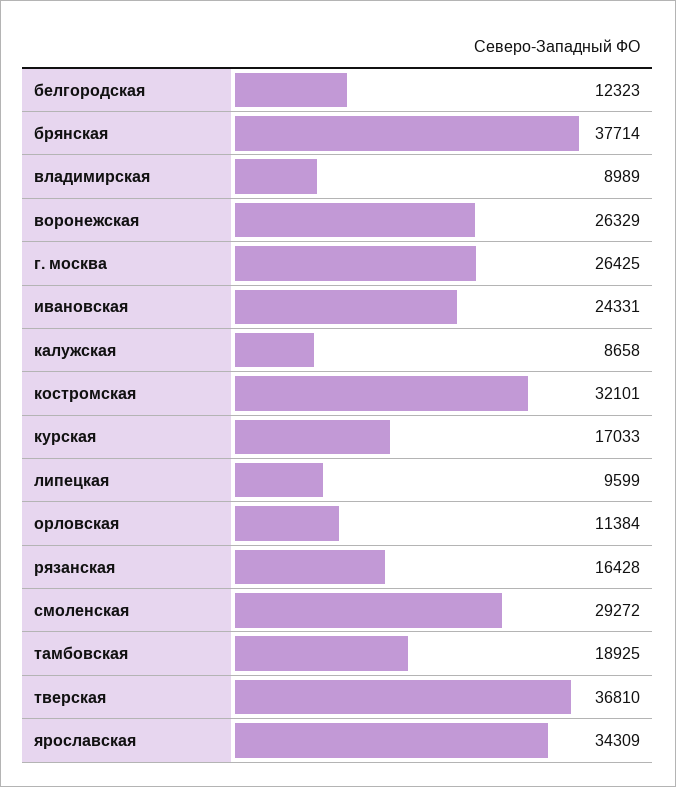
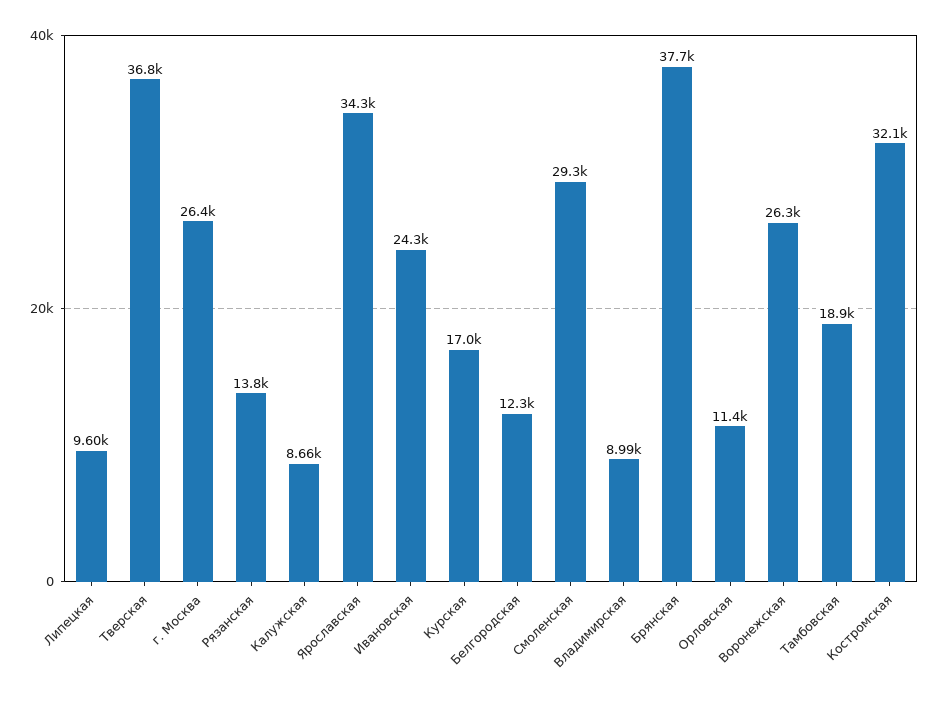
  {
    "белгородская": 12323,
    "брянская": 37714,
    "владимирская": 8989,
    "воронежская": 26329,
    "г. москва": 26425,
    "ивановская": 24331,
    "калужская": 8658,
    "костромская": 32101,
    "курская": 17033,
    "липецкая": 9599,
    "орловская": 11384,
-   "рязанская": 16428,
+   "рязанская": 13800,
    "смоленская": 29272,
    "тамбовская": 18925,
    "тверская": 36810,
    "ярославская": 34309
  }

